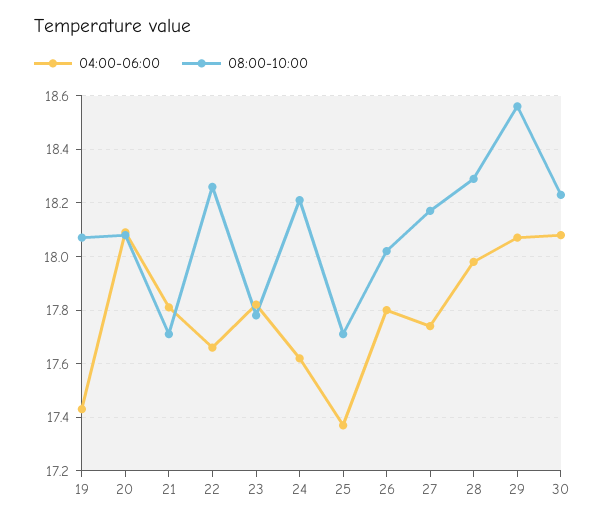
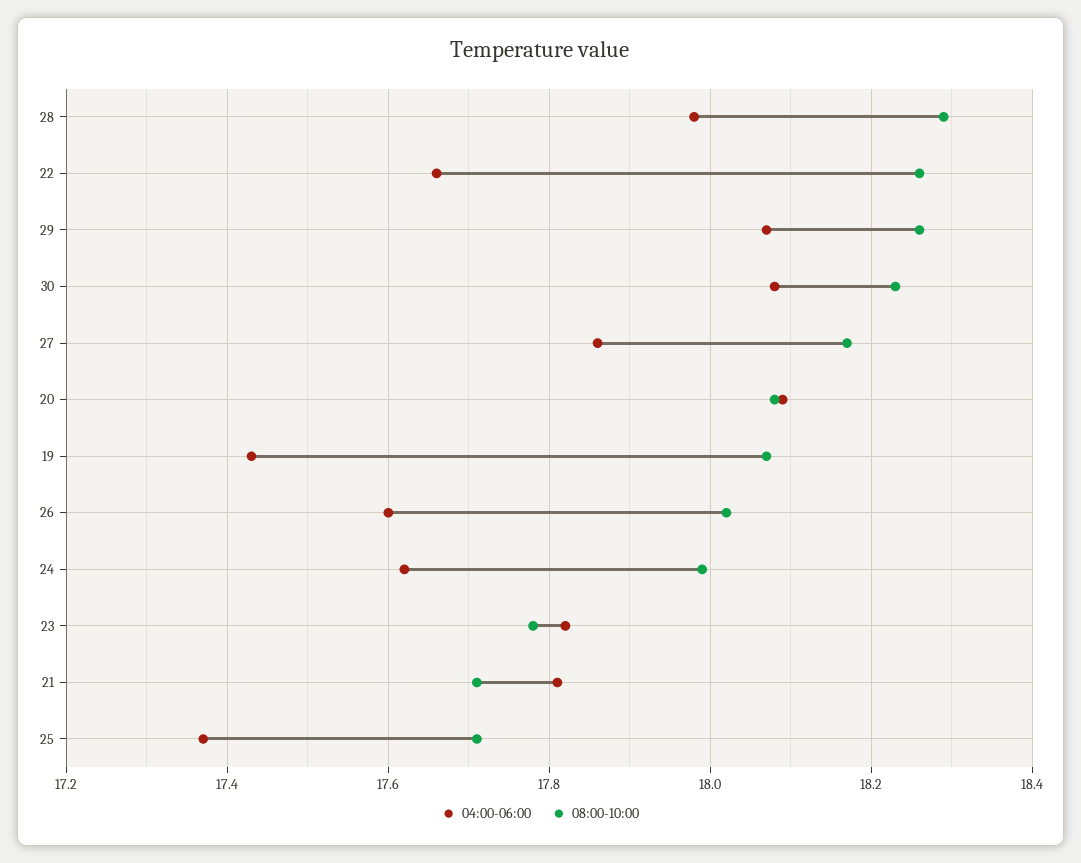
  {
    "04:00-06:00": {
      "19": 17.45,
      "20": 18.1,
      "21": 17.8,
      "22": 17.65,
      "23": 17.8,
      "24": 17.6,
      "25": 17.35,
-     "26": 17.8,
+     "26": 17.6,
-     "27": 17.75,
+     "27": 17.85,
      "28": 18,
      "29": 18.05,
      "30": 18.1
    },
    "08:00-10:00": {
      "19": 18.05,
      "20": 18.1,
      "21": 17.7,
      "22": 18.25,
      "23": 17.8,
-     "24": 18.2,
+     "24": 18,
      "25": 17.7,
      "26": 18,
      "27": 18.15,
      "28": 18.3,
-     "29": 18.55,
+     "29": 18.25,
      "30": 18.25
    }
  }

